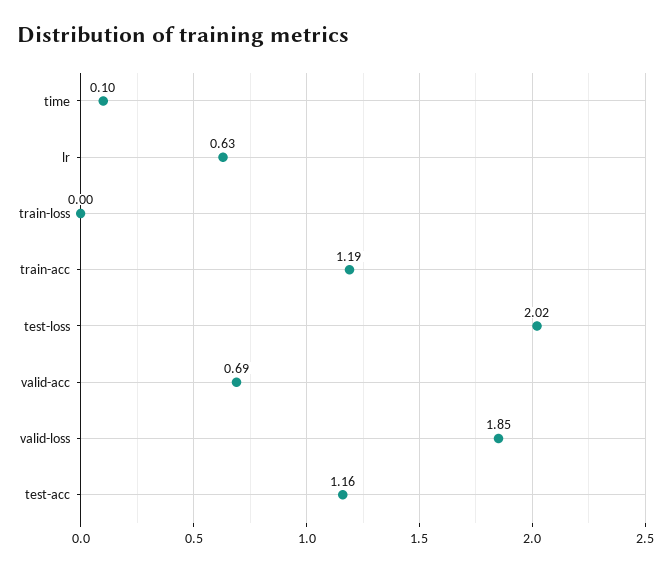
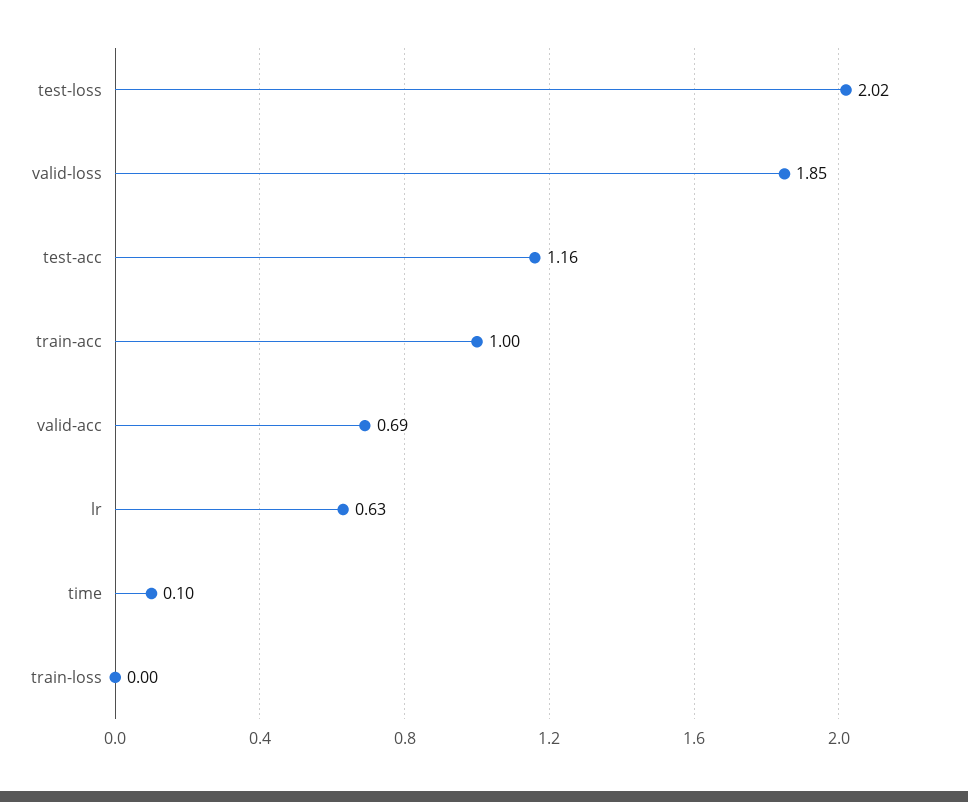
  {
    "time": 0.1,
    "lr": 0.63,
    "train-loss": 0,
-   "train-acc": 1.19,
+   "train-acc": 1,
    "test-loss": 2.02,
    "valid-acc": 0.69,
    "valid-loss": 1.85,
    "test-acc": 1.16
  }

